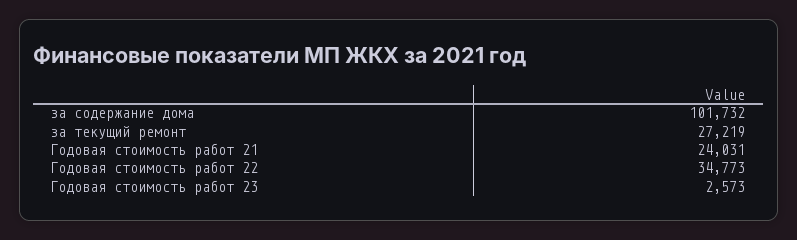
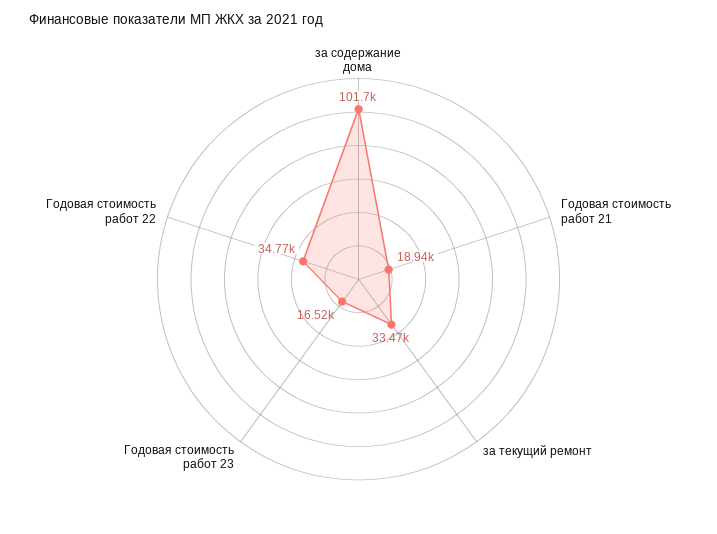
  {
    "за содержание дома": 101732,
-   "за текущий ремонт": 27219,
+   "за текущий ремонт": 33470,
-   "Годовая стоимость работ 21": 24031,
+   "Годовая стоимость работ 21": 18940,
    "Годовая стоимость работ 22": 34773,
-   "Годовая стоимость работ 23": 2573
+   "Годовая стоимость работ 23": 16520
  }

